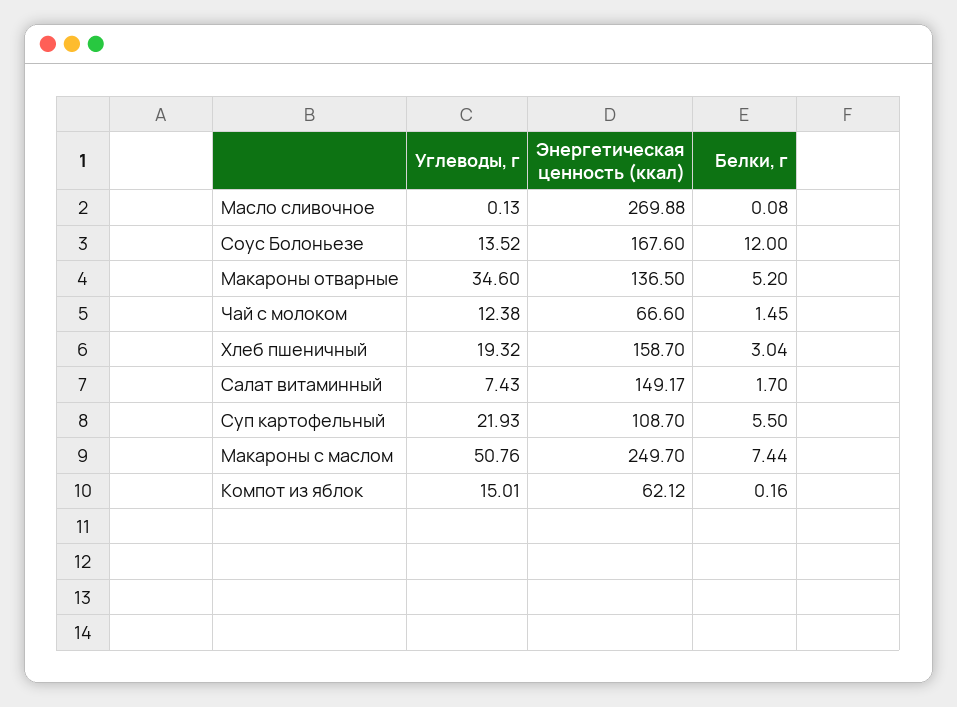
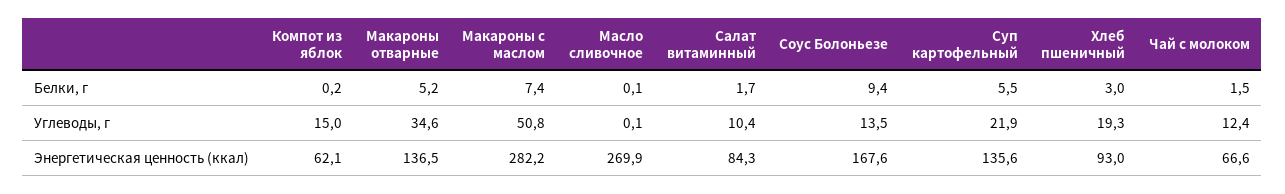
  {
    "Углеводы, г": {
      "Масло сливочное": 0.13,
      "Соус Болоньезе": 13.52,
      "Макароны отварные": 34.6,
      "Чай с молоком": 12.38,
      "Хлеб пшеничный": 19.32,
-     "Салат витаминный": 7.43,
+     "Салат витаминный": 10.4,
      "Суп картофельный": 21.93,
      "Макароны с маслом": 50.76,
      "Компот из яблок": 15.01
    },
    "Энергетическая ценность (ккал)": {
      "Масло сливочное": 269.88,
      "Соус Болоньезе": 167.6,
      "Макароны отварные": 136.5,
      "Чай с молоком": 66.6,
-     "Хлеб пшеничный": 158.7,
+     "Хлеб пшеничный": 93,
-     "Салат витаминный": 149.17,
+     "Салат витаминный": 84.3,
-     "Суп картофельный": 108.7,
+     "Суп картофельный": 135.6,
-     "Макароны с маслом": 249.7,
+     "Макароны с маслом": 282.2,
      "Компот из яблок": 62.12
    },
    "Белки, г": {
      "Масло сливочное": 0.08,
-     "Соус Болоньезе": 12,
+     "Соус Болоньезе": 9.4,
      "Макароны отварные": 5.2,
      "Чай с молоком": 1.45,
      "Хлеб пшеничный": 3.04,
      "Салат витаминный": 1.7,
      "Суп картофельный": 5.5,
      "Макароны с маслом": 7.44,
      "Компот из яблок": 0.16
    }
  }

